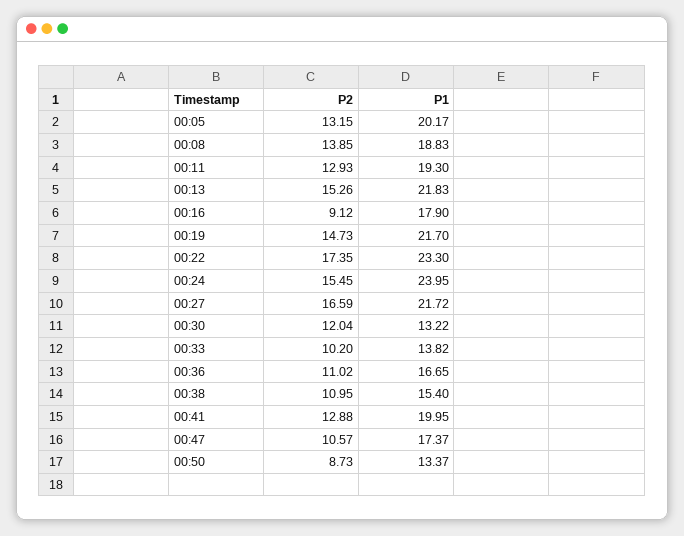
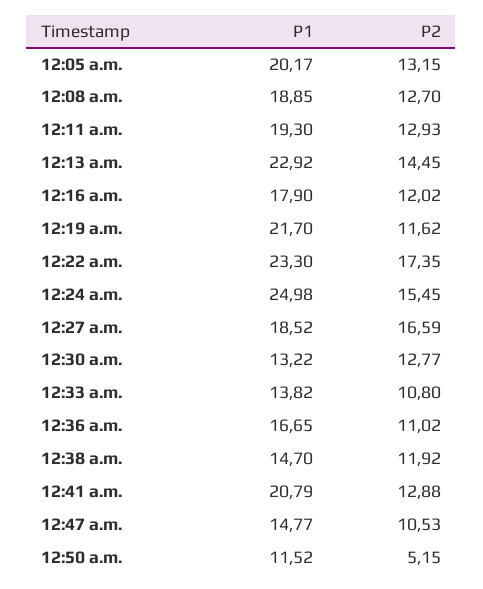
  {
    "P2": {
      "00:05": 13.15,
-     "00:08": 13.85,
+     "00:08": 12.7,
      "00:11": 12.93,
-     "00:13": 15.26,
+     "00:13": 14.45,
-     "00:16": 9.12,
+     "00:16": 12.02,
-     "00:19": 14.73,
+     "00:19": 11.62,
      "00:22": 17.35,
      "00:24": 15.45,
      "00:27": 16.59,
-     "00:30": 12.04,
+     "00:30": 12.77,
-     "00:33": 10.2,
+     "00:33": 10.8,
      "00:36": 11.02,
-     "00:38": 10.95,
+     "00:38": 11.92,
      "00:41": 12.88,
-     "00:47": 10.57,
+     "00:47": 10.53,
-     "00:50": 8.73
+     "00:50": 5.15
    },
    "P1": {
      "00:05": 20.17,
-     "00:08": 18.83,
+     "00:08": 18.85,
      "00:11": 19.3,
-     "00:13": 21.83,
+     "00:13": 22.92,
      "00:16": 17.9,
      "00:19": 21.7,
      "00:22": 23.3,
-     "00:24": 23.95,
+     "00:24": 24.98,
-     "00:27": 21.72,
+     "00:27": 18.52,
      "00:30": 13.22,
      "00:33": 13.82,
      "00:36": 16.65,
-     "00:38": 15.4,
+     "00:38": 14.7,
-     "00:41": 19.95,
+     "00:41": 20.79,
-     "00:47": 17.37,
+     "00:47": 14.77,
-     "00:50": 13.37
+     "00:50": 11.52
    }
  }

